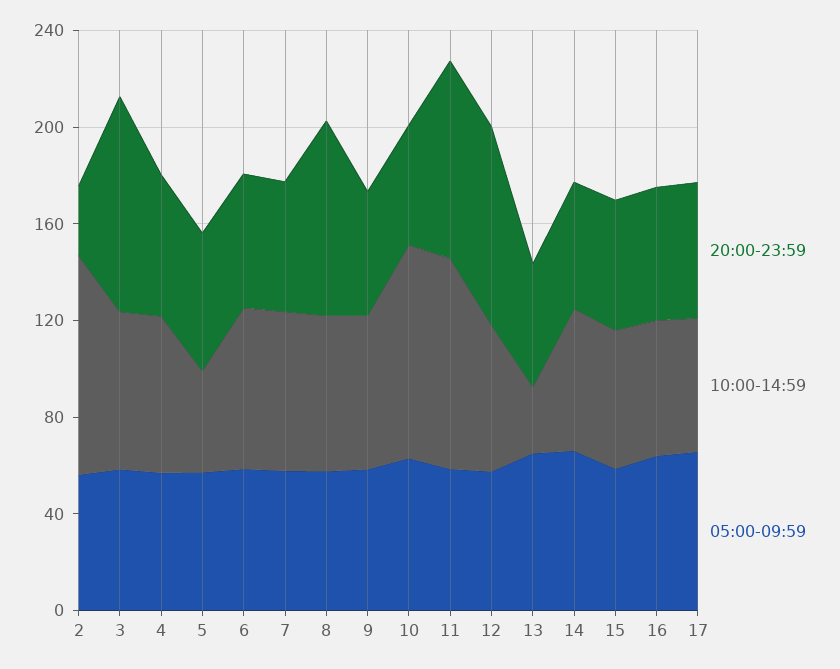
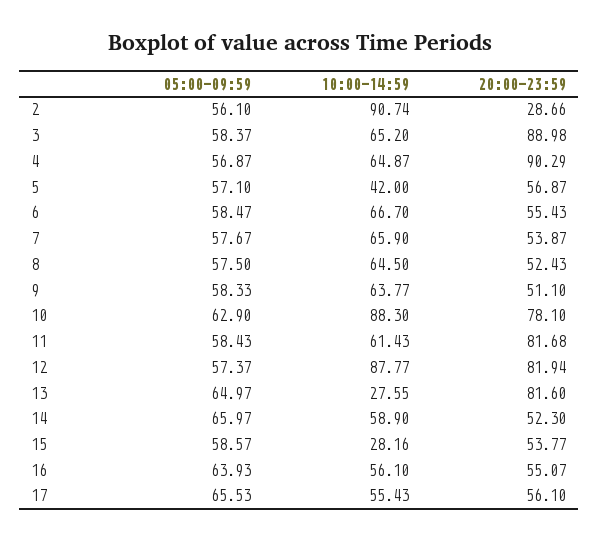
  {
    "20:00-23:59": {
      "2": 28.66,
      "3": 88.98,
-     "4": 60,
+     "4": 90.29,
      "5": 56.87,
      "6": 55.43,
      "7": 53.87,
-     "8": 80,
+     "8": 52.43,
      "9": 51.1,
-     "10": 50,
+     "10": 78.1,
      "11": 81.68,
      "12": 81.94,
-     "13": 50,
+     "13": 81.6,
      "14": 52.3,
      "15": 53.77,
      "16": 55.07,
      "17": 56.1
    },
    "10:00-14:59": {
      "2": 90.74,
      "3": 65.2,
      "4": 64.87,
      "5": 42,
      "6": 66.7,
      "7": 65.9,
      "8": 64.5,
      "9": 63.77,
      "10": 88.3,
-     "11": 90,
+     "11": 61.43,
-     "12": 60,
+     "12": 87.77,
      "13": 27.55,
      "14": 58.9,
-     "15": 60,
+     "15": 28.16,
      "16": 56.1,
      "17": 55.43
    },
    "05:00-09:59": {
      "2": 56.1,
      "3": 58.37,
      "4": 56.87,
      "5": 57.1,
      "6": 58.47,
      "7": 57.67,
      "8": 57.5,
      "9": 58.33,
      "10": 62.9,
      "11": 58.43,
      "12": 57.37,
      "13": 64.97,
      "14": 65.97,
      "15": 58.57,
      "16": 63.93,
      "17": 65.53
    }
  }

